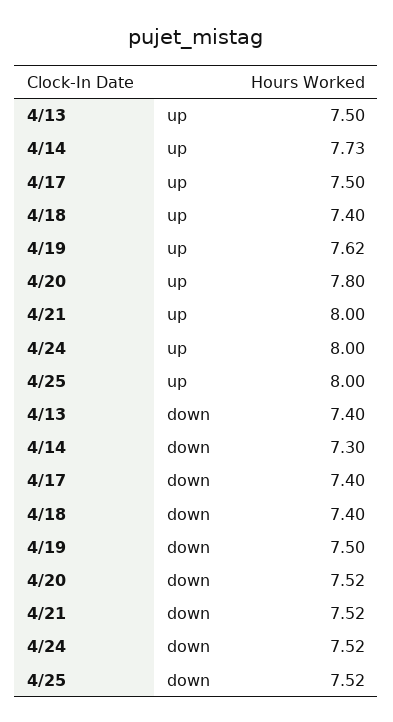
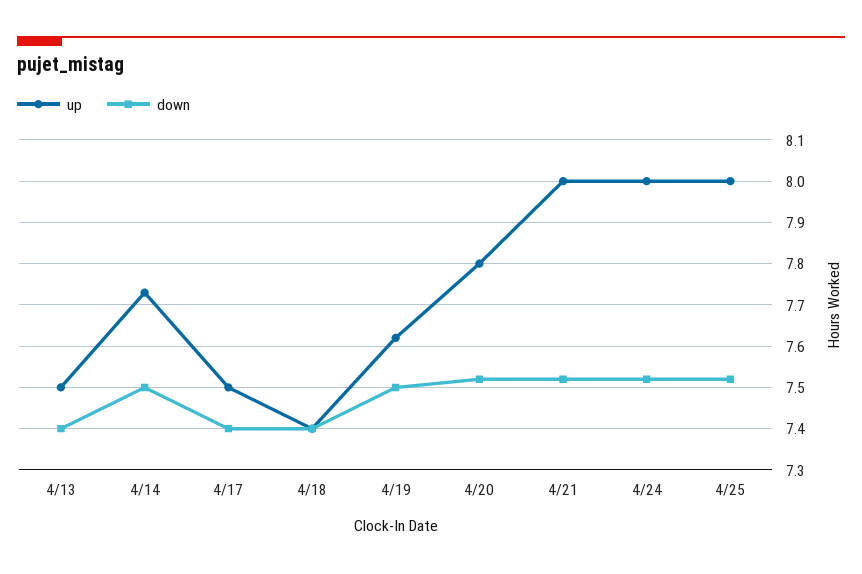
  {
    "up": {
      "4/13": 7.5,
      "4/14": 7.73,
      "4/17": 7.5,
      "4/18": 7.4,
      "4/19": 7.62,
      "4/20": 7.8,
      "4/21": 8,
      "4/24": 8,
      "4/25": 8
    },
    "down": {
      "4/13": 7.4,
-     "4/14": 7.3,
+     "4/14": 7.5,
      "4/17": 7.4,
      "4/18": 7.4,
      "4/19": 7.5,
      "4/20": 7.52,
      "4/21": 7.52,
      "4/24": 7.52,
      "4/25": 7.52
    }
  }

